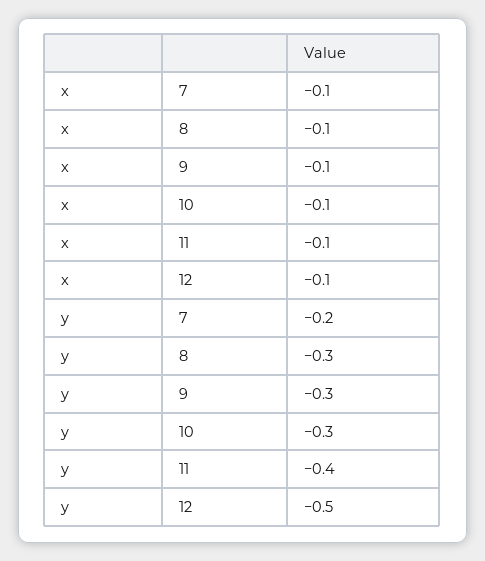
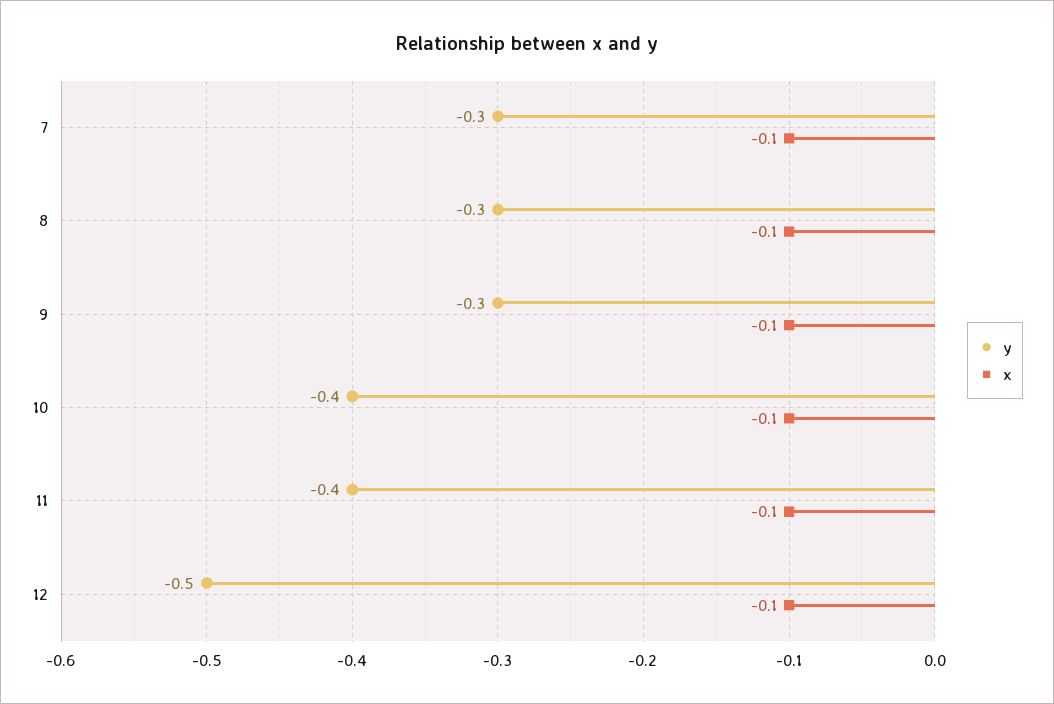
  {
    "x": {
      "7": -0.1,
      "8": -0.1,
      "9": -0.1,
      "10": -0.1,
      "11": -0.1,
      "12": -0.1
    },
    "y": {
-     "7": -0.2,
+     "7": -0.3,
      "8": -0.3,
      "9": -0.3,
-     "10": -0.3,
+     "10": -0.4,
      "11": -0.4,
      "12": -0.5
    }
  }

